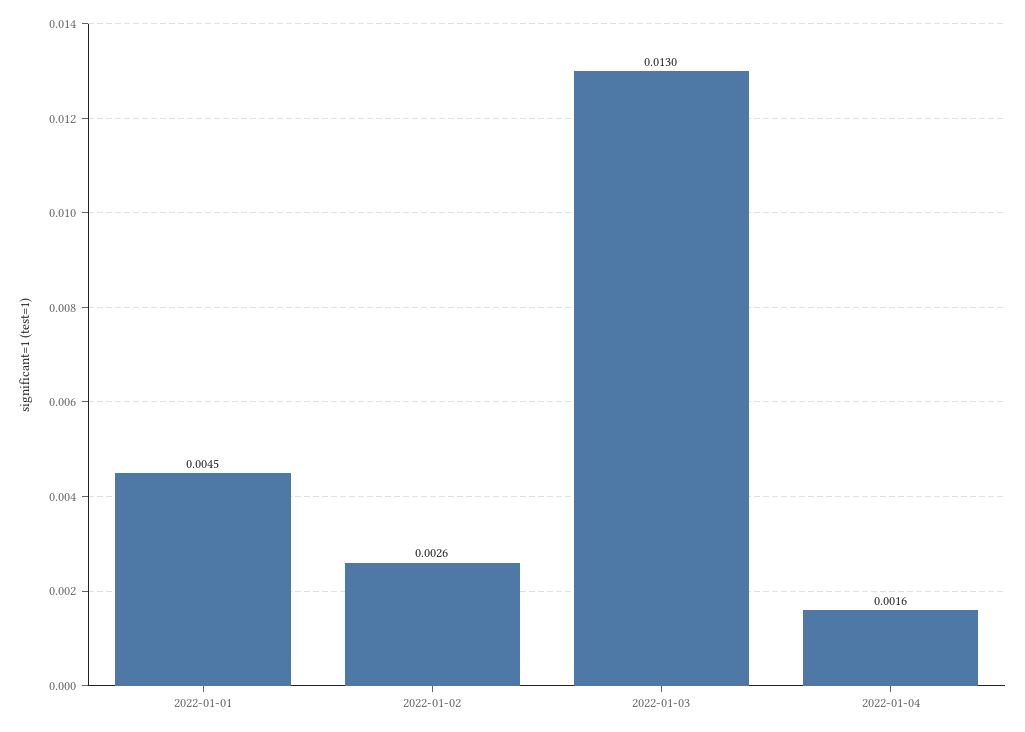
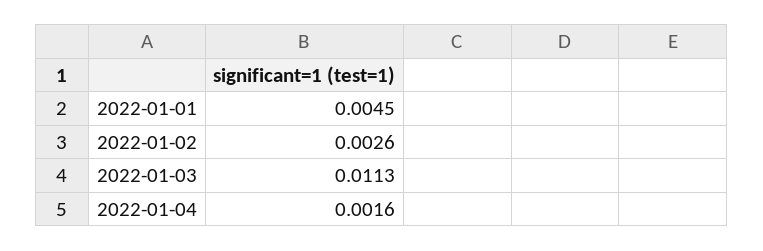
  {
    "2022-01-01": 0.0045,
    "2022-01-02": 0.0026,
-   "2022-01-03": 0.013,
+   "2022-01-03": 0.0113,
    "2022-01-04": 0.0016
  }

